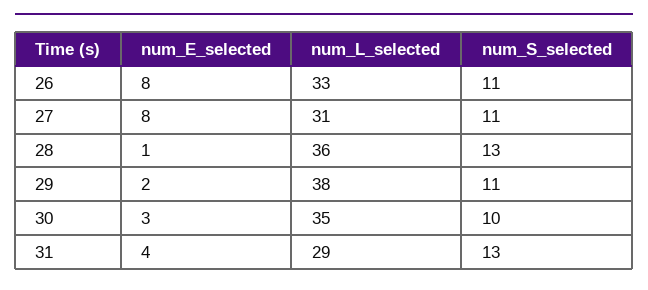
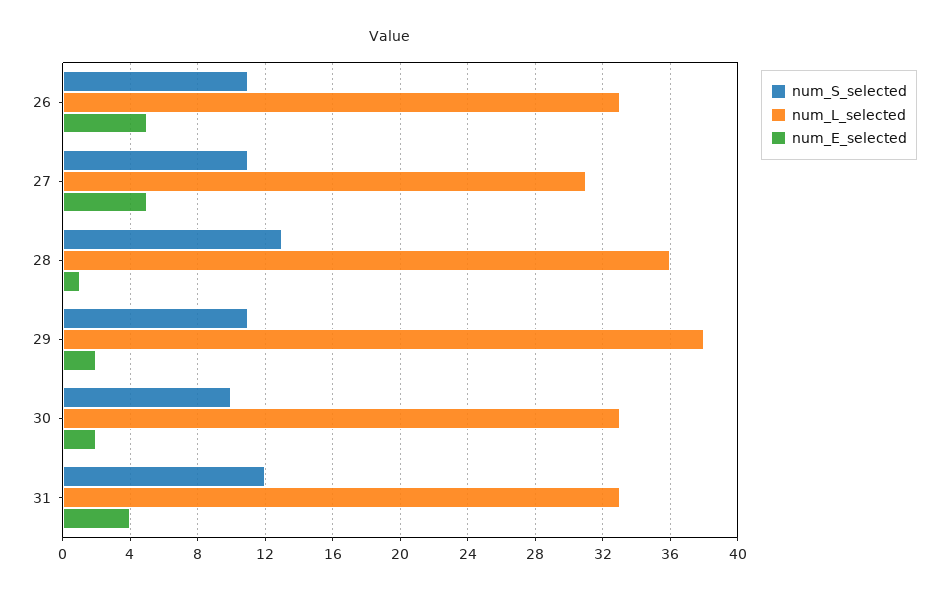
  {
    "num_E_selected": {
-     "26": 8,
+     "26": 5,
-     "27": 8,
+     "27": 5,
      "28": 1,
      "29": 2,
-     "30": 3,
+     "30": 2,
      "31": 4
    },
    "num_L_selected": {
      "26": 33,
      "27": 31,
      "28": 36,
      "29": 38,
-     "30": 35,
+     "30": 33,
-     "31": 29
+     "31": 33
    },
    "num_S_selected": {
      "26": 11,
      "27": 11,
      "28": 13,
      "29": 11,
      "30": 10,
-     "31": 13
+     "31": 12
    }
  }

